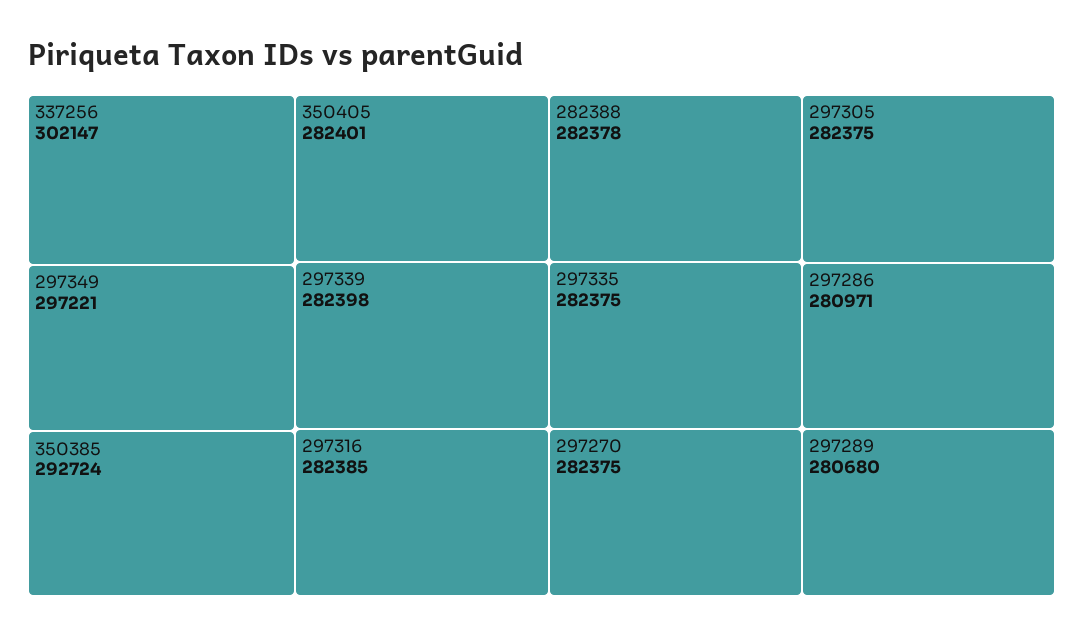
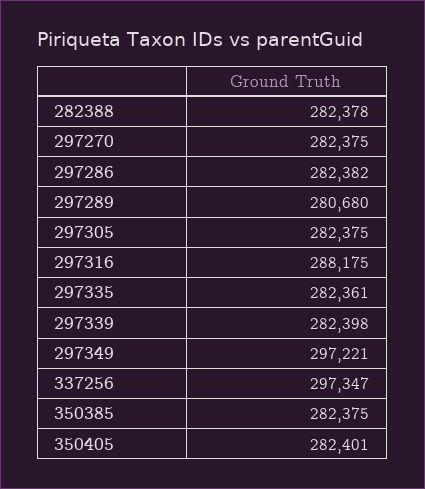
  {
-   "337256": 302147,
+   "337256": 297347,
    "297349": 297221,
-   "350385": 292724,
+   "350385": 282375,
    "350405": 282401,
    "297339": 282398,
-   "297316": 282385,
+   "297316": 288175,
    "282388": 282378,
-   "297335": 282375,
+   "297335": 282361,
    "297270": 282375,
    "297305": 282375,
-   "297286": 280971,
+   "297286": 282382,
    "297289": 280680
  }

